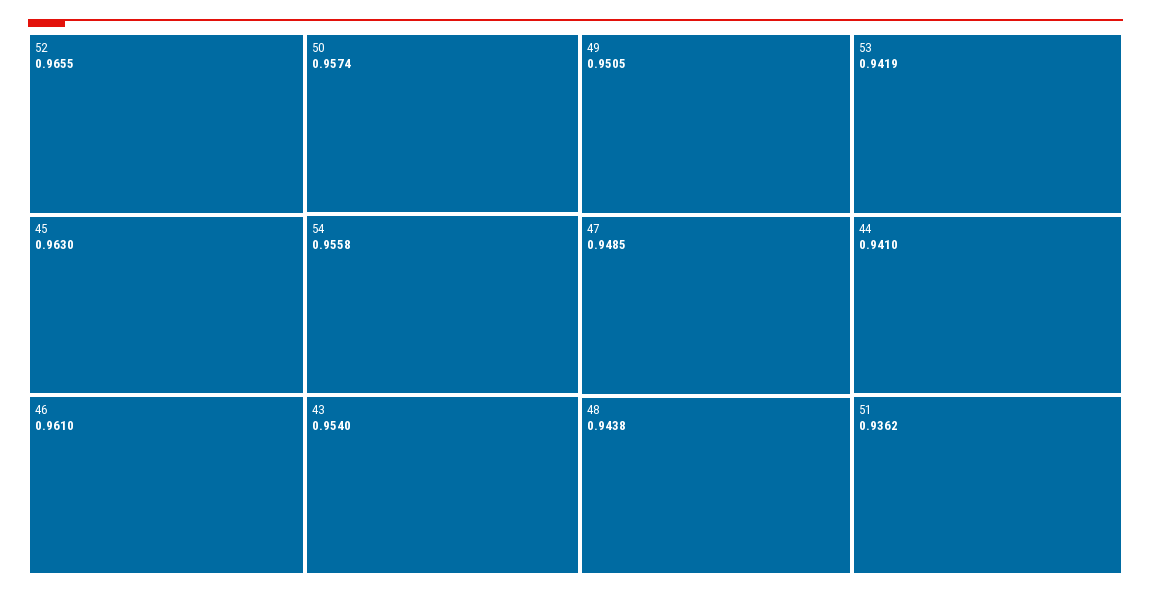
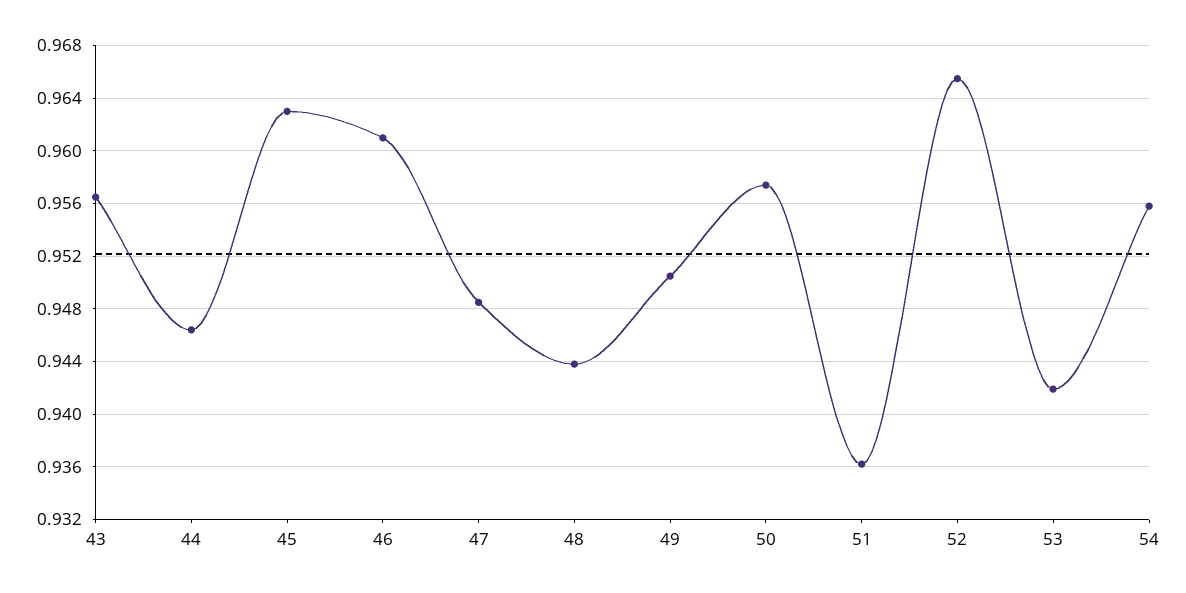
  {
    "52": 0.9655,
    "45": 0.963,
    "46": 0.961,
    "50": 0.9574,
    "54": 0.9558,
-   "43": 0.954,
+   "43": 0.9565,
    "49": 0.9505,
    "47": 0.9485,
    "48": 0.9438,
    "53": 0.9419,
-   "44": 0.941,
+   "44": 0.9465,
    "51": 0.9362
  }

